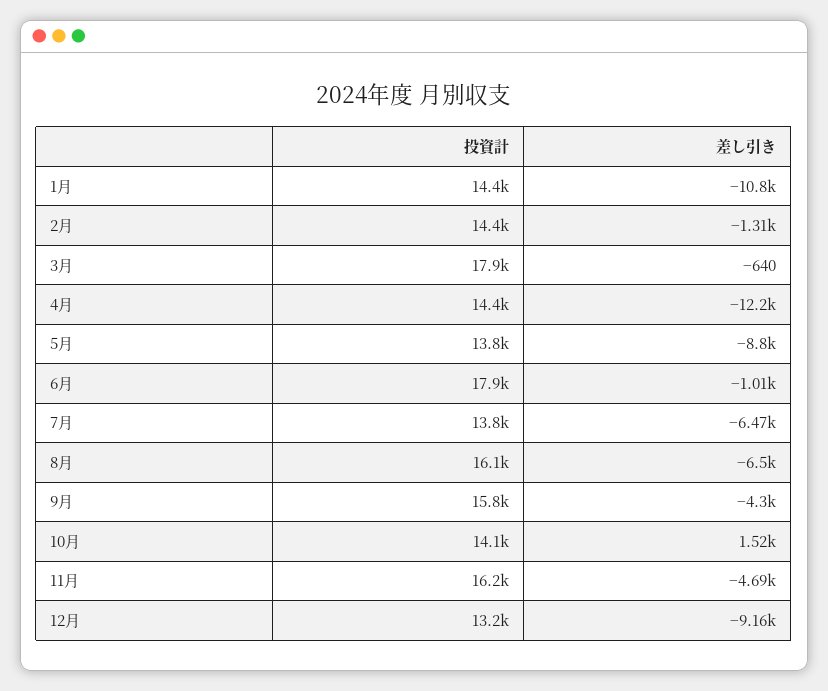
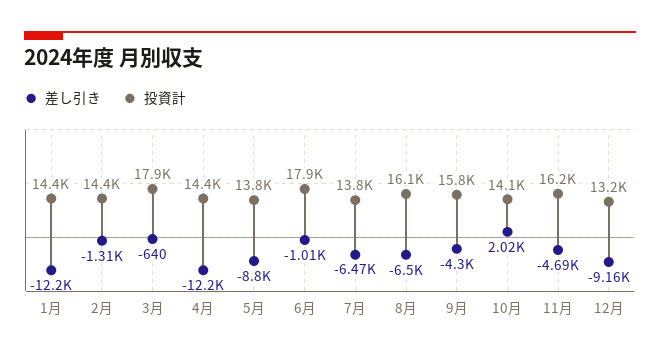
  {
    "投資計": {
      "1月": 14400,
      "2月": 14400,
      "3月": 17900,
      "4月": 14400,
      "5月": 13800,
      "6月": 17900,
      "7月": 13800,
      "8月": 16100,
      "9月": 15800,
      "10月": 14100,
      "11月": 16200,
      "12月": 13200
    },
    "差し引き": {
-     "1月": -10800,
+     "1月": -12200,
      "2月": -1310,
      "3月": -640,
      "4月": -12200,
      "5月": -8800,
      "6月": -1010,
      "7月": -6470,
      "8月": -6500,
      "9月": -4300,
-     "10月": 1520,
+     "10月": 2020,
      "11月": -4690,
      "12月": -9160
    }
  }

